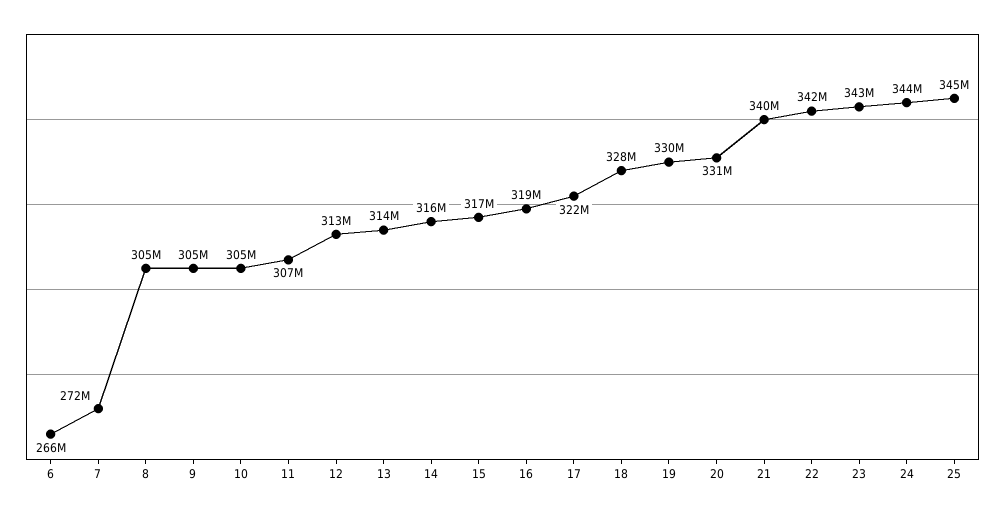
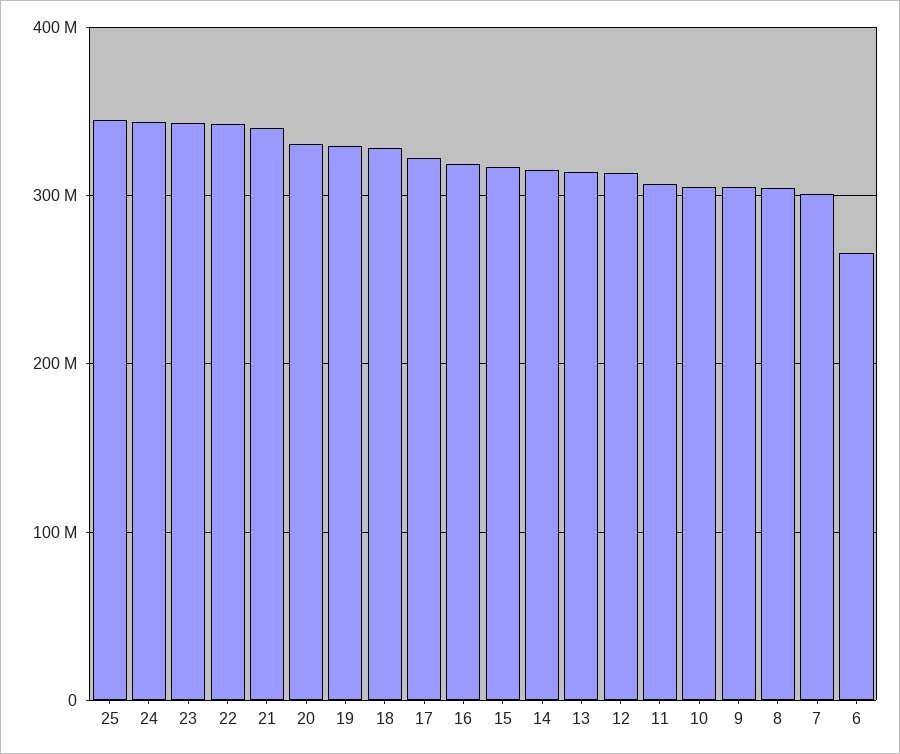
  {
    "6": 266000000,
-   "7": 272000000,
+   "7": 300000000,
    "8": 305000000,
    "9": 305000000,
    "10": 305000000,
    "11": 307000000,
    "12": 313000000,
    "13": 314000000,
    "14": 316000000,
    "15": 317000000,
    "16": 319000000,
    "17": 322000000,
    "18": 328000000,
    "19": 330000000,
    "20": 331000000,
    "21": 340000000,
    "22": 342000000,
    "23": 343000000,
    "24": 344000000,
    "25": 345000000
  }

